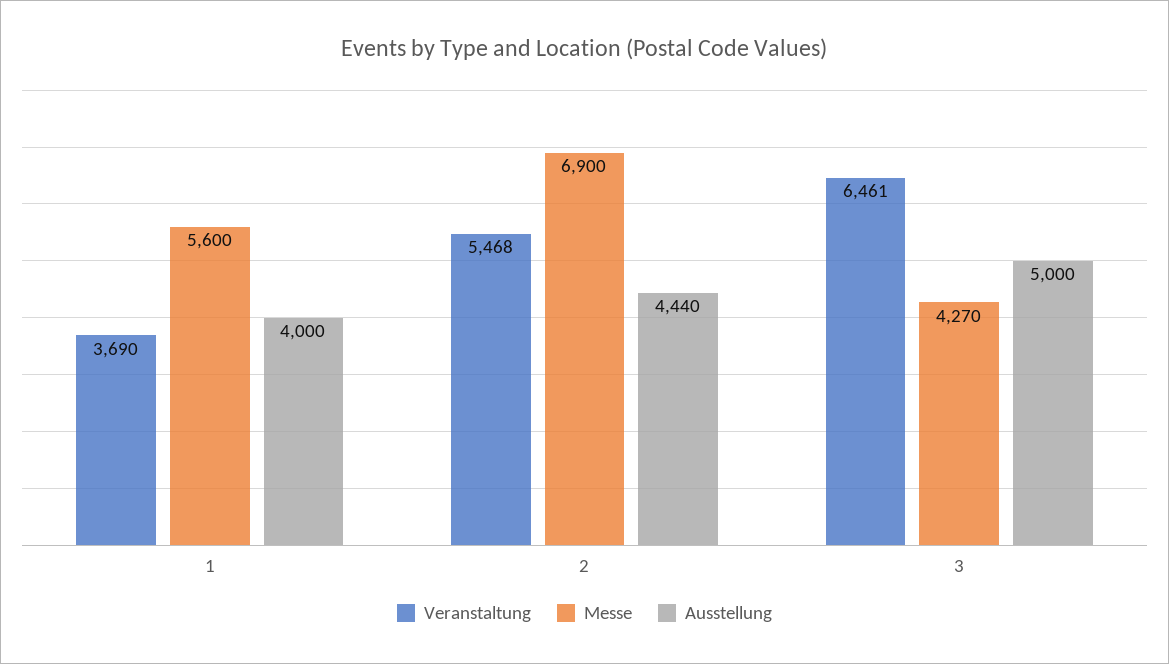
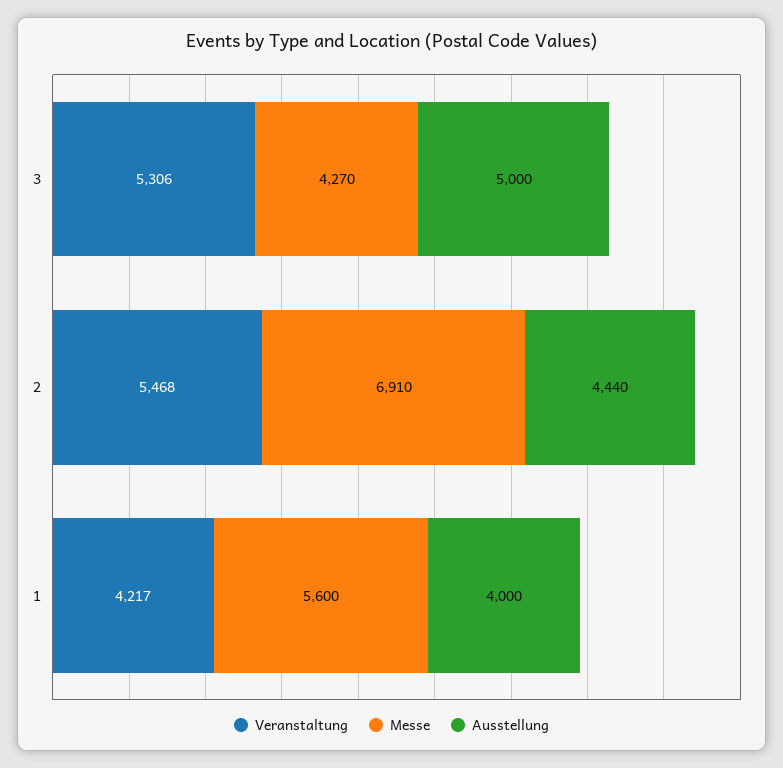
  {
    "Veranstaltung": {
-     "1": 3690,
+     "1": 4217,
      "2": 5468,
-     "3": 6461
+     "3": 5306
    },
    "Messe": {
      "1": 5600,
-     "2": 6900,
+     "2": 6910,
      "3": 4270
    },
    "Ausstellung": {
      "1": 4000,
      "2": 4440,
      "3": 5000
    }
  }

